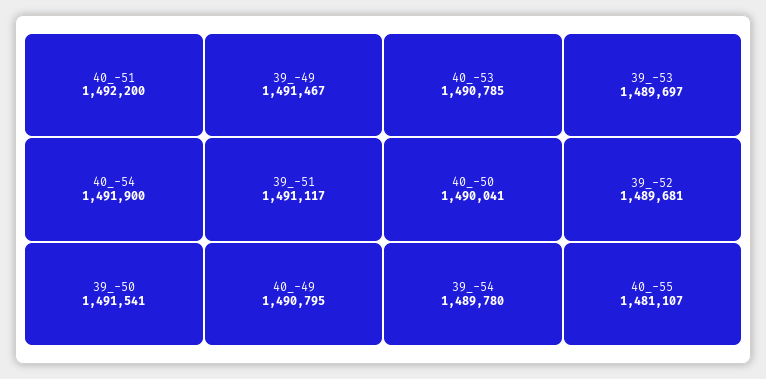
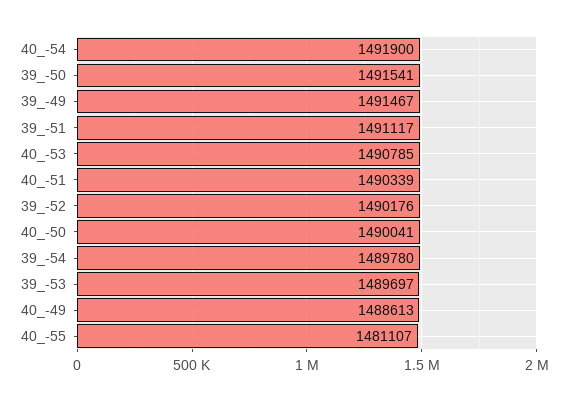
  {
-   "40_-51": 1492200,
+   "40_-51": 1490339,
    "40_-54": 1491900,
    "39_-50": 1491541,
    "39_-49": 1491467,
    "39_-51": 1491117,
-   "40_-49": 1490795,
+   "40_-49": 1488613,
    "40_-53": 1490785,
    "40_-50": 1490041,
    "39_-54": 1489780,
    "39_-53": 1489697,
-   "39_-52": 1489681,
+   "39_-52": 1490176,
    "40_-55": 1481107
  }

